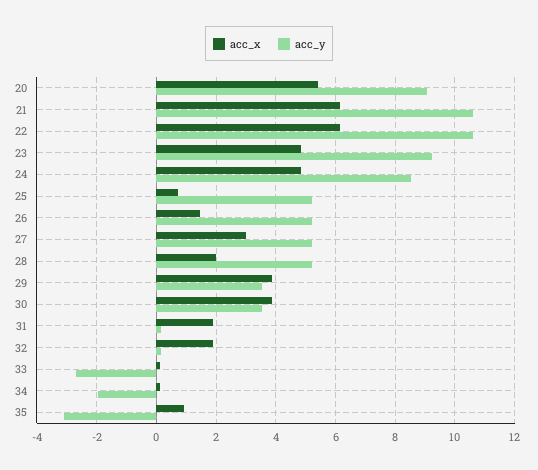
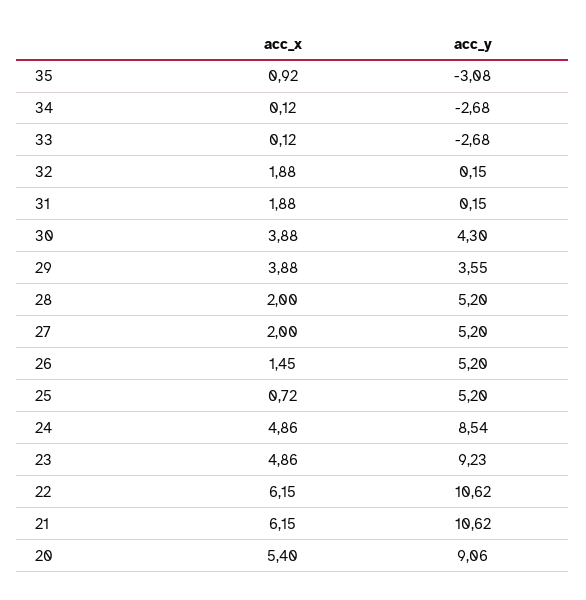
  {
    "acc_x": {
      "20": 5.4,
      "21": 6.15,
      "22": 6.15,
      "23": 4.86,
      "24": 4.86,
      "25": 0.72,
      "26": 1.45,
-     "27": 3,
+     "27": 2,
      "28": 2,
      "29": 3.88,
      "30": 3.88,
      "31": 1.88,
      "32": 1.88,
      "33": 0.12,
      "34": 0.12,
      "35": 0.92
    },
    "acc_y": {
      "20": 9.06,
      "21": 10.62,
      "22": 10.62,
      "23": 9.23,
      "24": 8.54,
      "25": 5.2,
      "26": 5.2,
      "27": 5.2,
      "28": 5.2,
      "29": 3.55,
-     "30": 3.5,
+     "30": 4.3,
      "31": 0.15,
      "32": 0.15,
      "33": -2.68,
-     "34": -2,
+     "34": -2.68,
      "35": -3.08
    }
  }

